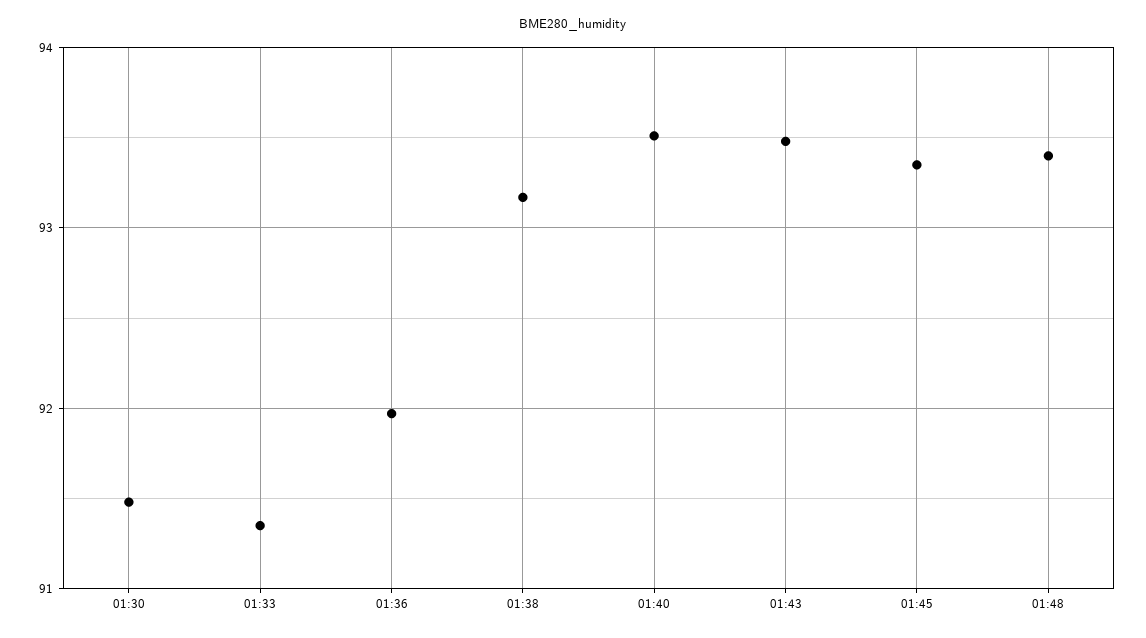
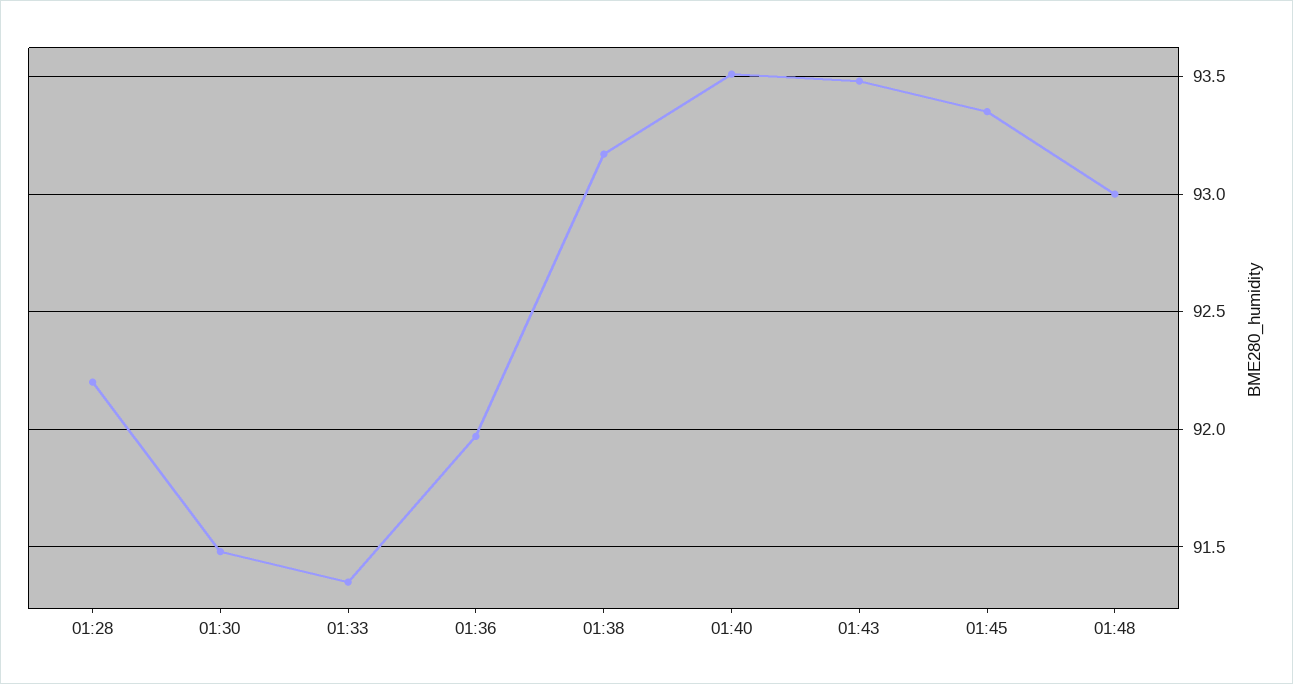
  {
    "01:30": 91.5,
    "01:33": 91.35,
    "01:36": 91.95,
    "01:38": 93.15,
    "01:40": 93.5,
    "01:43": 93.5,
    "01:45": 93.35,
-   "01:48": 93.4
+   "01:48": 93,
+   "01:28": 92.2
  }

